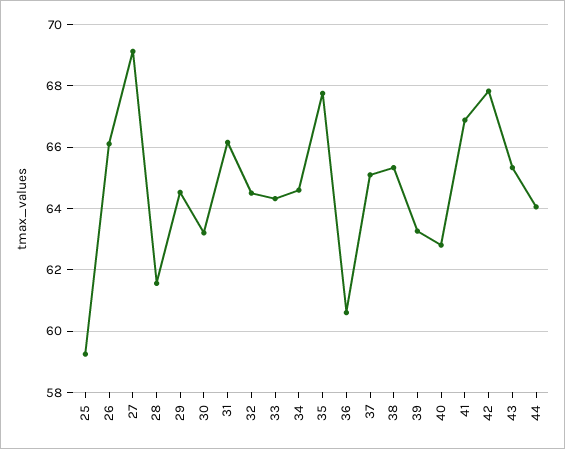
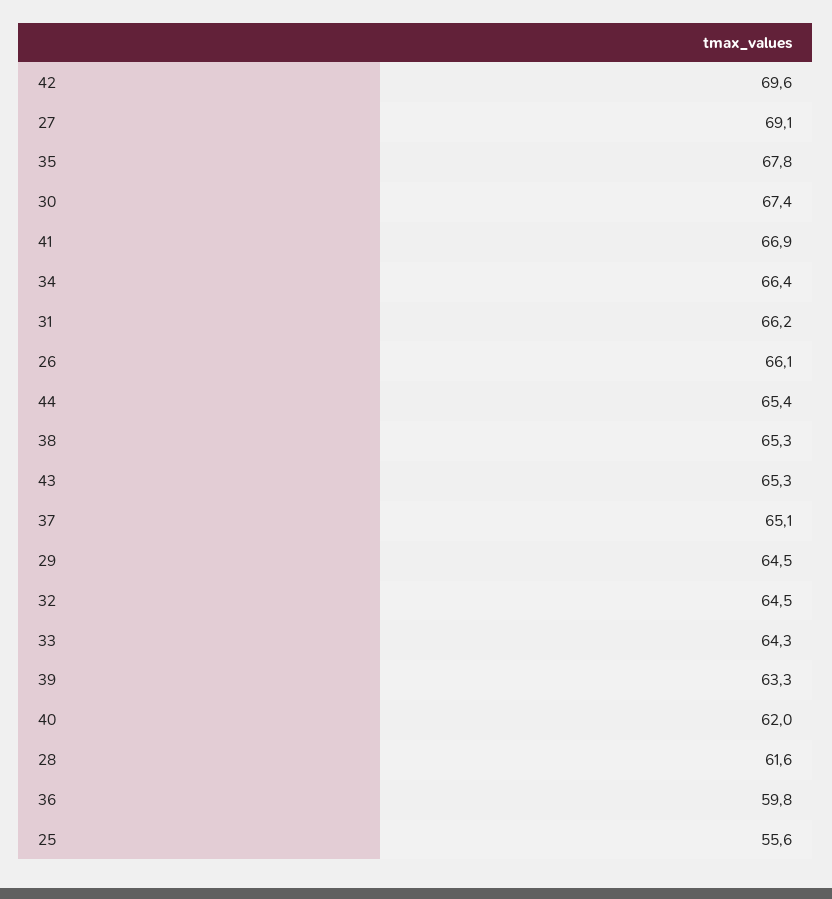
  {
-   "25": 59.2,
+   "25": 55.6,
    "26": 66.1,
    "27": 69.1,
    "28": 61.6,
    "29": 64.5,
-   "30": 63.2,
+   "30": 67.4,
    "31": 66.2,
    "32": 64.5,
    "33": 64.3,
-   "34": 64.6,
+   "34": 66.4,
    "35": 67.8,
-   "36": 60.6,
+   "36": 59.8,
    "37": 65.1,
    "38": 65.3,
    "39": 63.3,
-   "40": 62.8,
+   "40": 62,
    "41": 66.9,
-   "42": 67.8,
+   "42": 69.6,
    "43": 65.3,
-   "44": 64
+   "44": 65.4
  }

